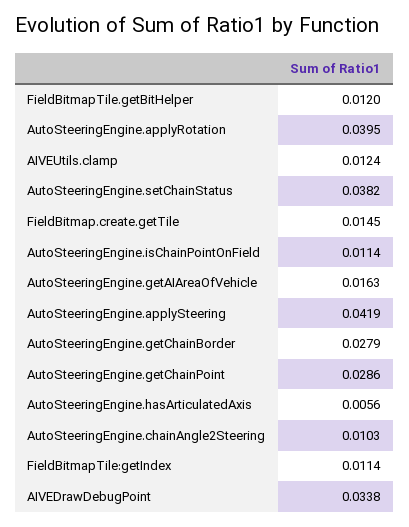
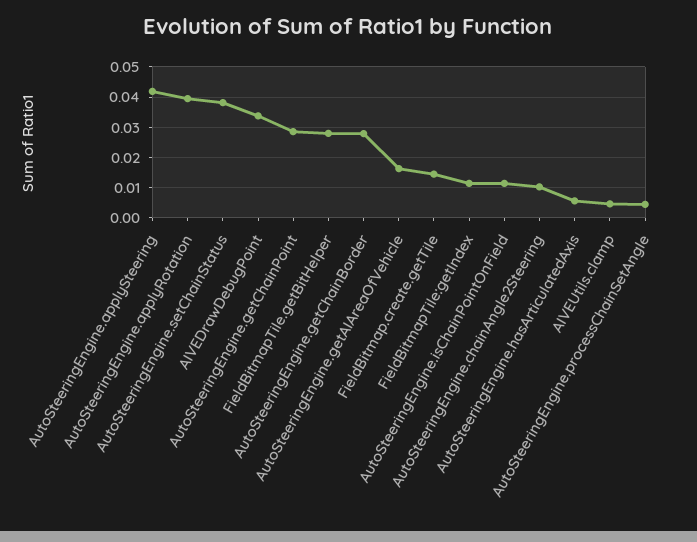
  {
-   "FieldBitmapTile.getBitHelper": 0.012,
+   "FieldBitmapTile.getBitHelper": 0.028,
    "AutoSteeringEngine.applyRotation": 0.0395,
-   "AIVEUtils.clamp": 0.0124,
+   "AIVEUtils.clamp": 0.004,
    "AutoSteeringEngine.setChainStatus": 0.0382,
    "FieldBitmap.create.getTile": 0.0145,
    "AutoSteeringEngine.isChainPointOnField": 0.0114,
    "AutoSteeringEngine.getAIAreaOfVehicle": 0.0163,
    "AutoSteeringEngine.applySteering": 0.0419,
    "AutoSteeringEngine.getChainBorder": 0.0279,
    "AutoSteeringEngine.getChainPoint": 0.0286,
    "AutoSteeringEngine.hasArticulatedAxis": 0.0056,
    "AutoSteeringEngine.chainAngle2Steering": 0.0103,
    "FieldBitmapTile:getIndex": 0.0114,
-   "AIVEDrawDebugPoint": 0.0338
+   "AIVEDrawDebugPoint": 0.0338,
+   "AutoSteeringEngine.processChainSetAngle": 0.004
  }

